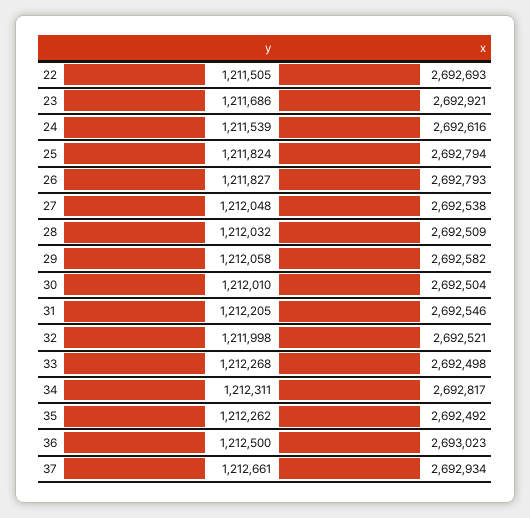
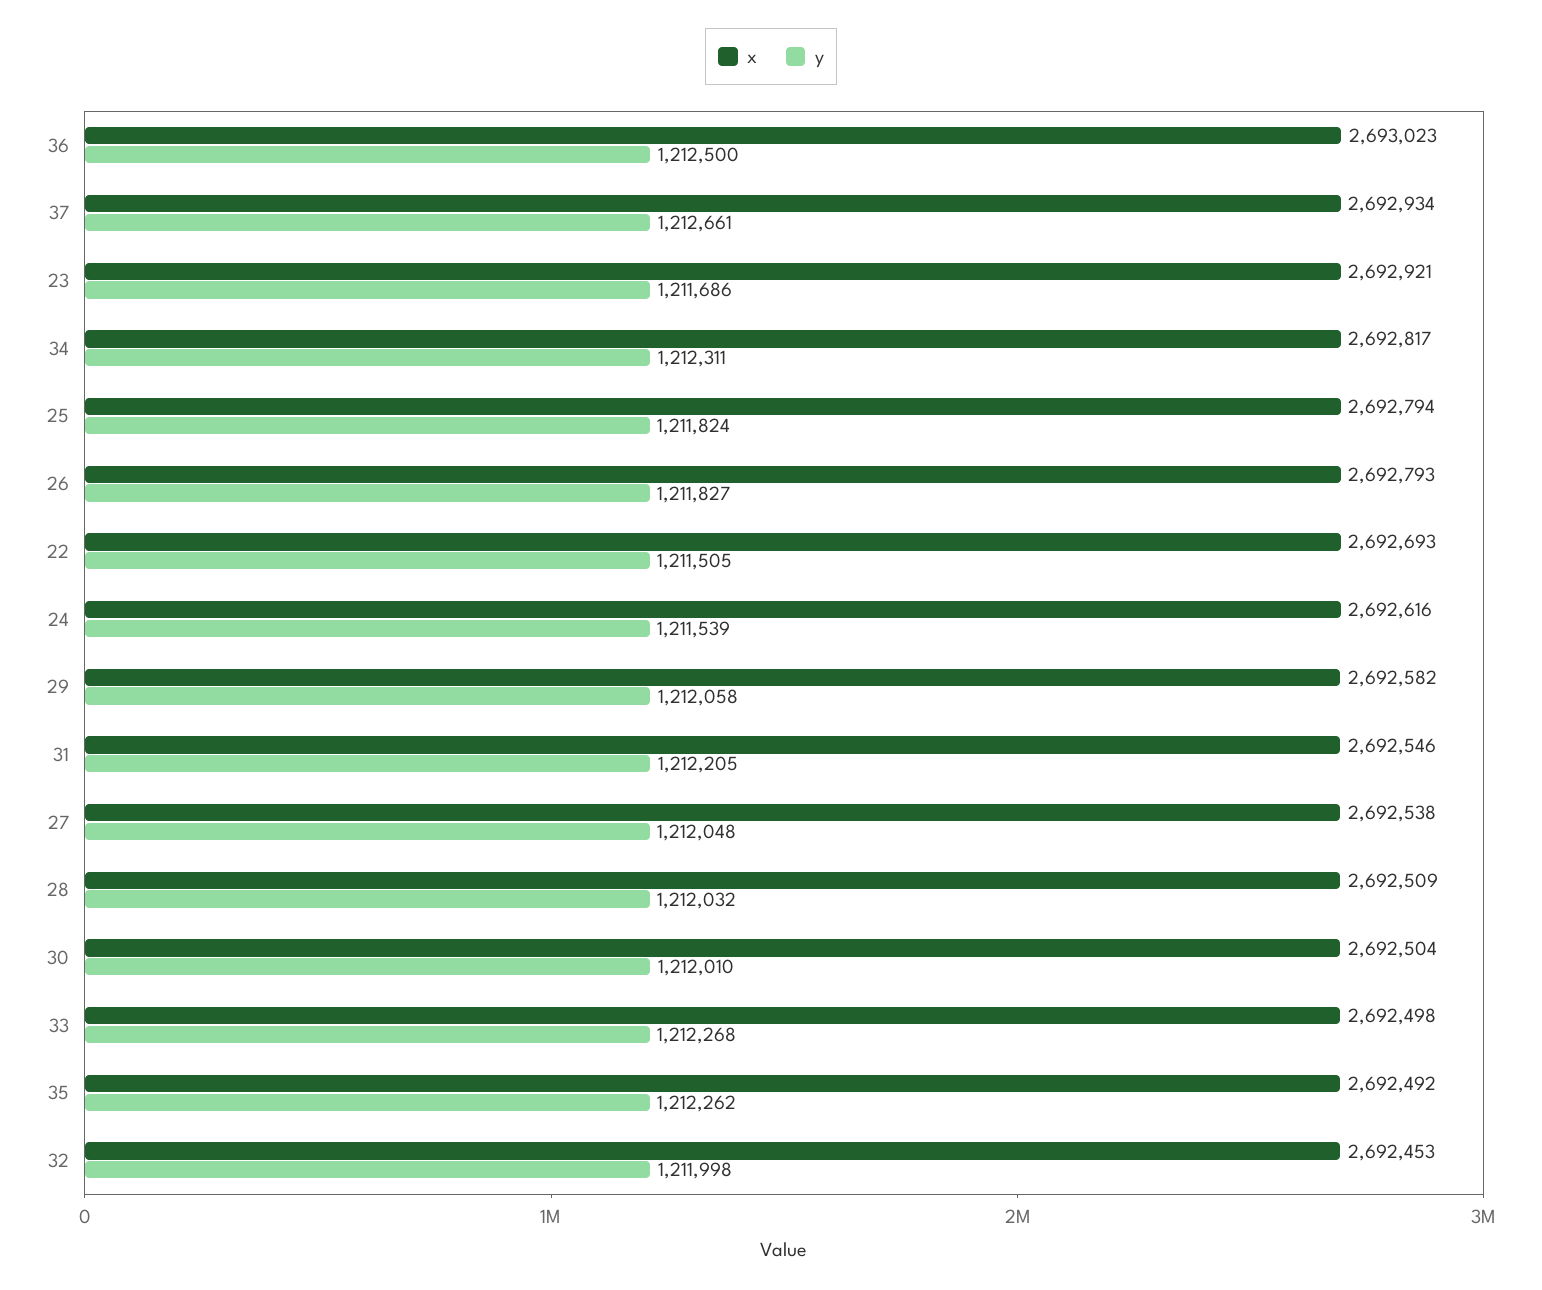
  {
    "y": {
      "22": 1211505,
      "23": 1211686,
      "24": 1211539,
      "25": 1211824,
      "26": 1211827,
      "27": 1212048,
      "28": 1212032,
      "29": 1212058,
      "30": 1212010,
      "31": 1212205,
      "32": 1211998,
      "33": 1212268,
      "34": 1212311,
      "35": 1212262,
      "36": 1212500,
      "37": 1212661
    },
    "x": {
      "22": 2692693,
      "23": 2692921,
      "24": 2692616,
      "25": 2692794,
      "26": 2692793,
      "27": 2692538,
      "28": 2692509,
      "29": 2692582,
      "30": 2692504,
      "31": 2692546,
-     "32": 2692521,
+     "32": 2692453,
      "33": 2692498,
      "34": 2692817,
      "35": 2692492,
      "36": 2693023,
      "37": 2692934
    }
  }

